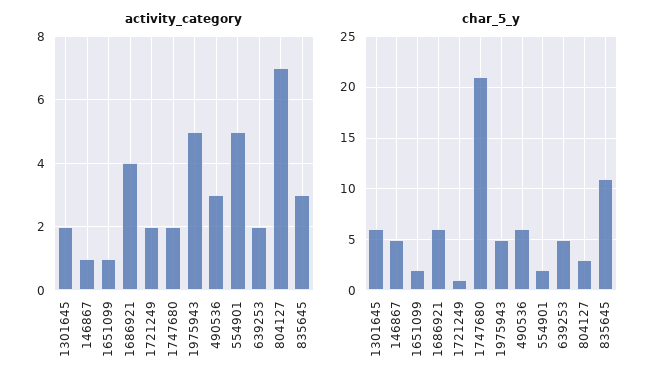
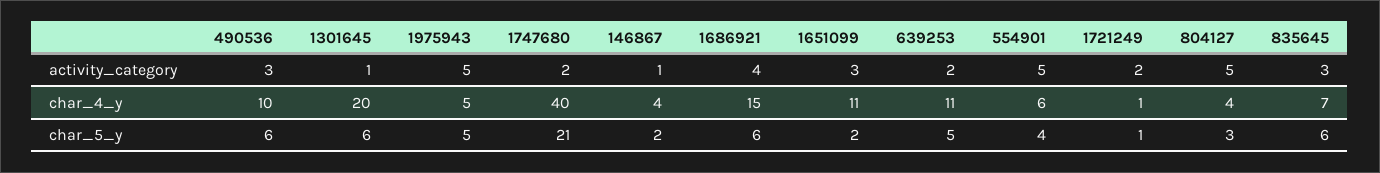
  {
    "activity_category": {
-     "1301645": 2,
+     "1301645": 1,
      "146867": 1,
-     "1651099": 1,
+     "1651099": 3,
      "1686921": 4,
      "1721249": 2,
      "1747680": 2,
      "1975943": 5,
      "490536": 3,
      "554901": 5,
      "639253": 2,
-     "804127": 7,
+     "804127": 5,
      "835645": 3
    },
    "char_5_y": {
      "1301645": 6,
-     "146867": 5,
+     "146867": 2,
      "1651099": 2,
      "1686921": 6,
      "1721249": 1,
      "1747680": 21,
      "1975943": 5,
      "490536": 6,
-     "554901": 2,
+     "554901": 4,
      "639253": 5,
      "804127": 3,
-     "835645": 11
+     "835645": 6
-   }
+   },
+   "char_4_y": {
+     "490536": 10,
+     "1301645": 20,
+     "1975943": 5,
+     "1747680": 40,
+     "146867": 4,
+     "1686921": 15,
+     "1651099": 11,
+     "639253": 11,
+     "554901": 6,
+     "1721249": 1,
+     "804127": 4,
+     "835645": 7
+   }
  }

